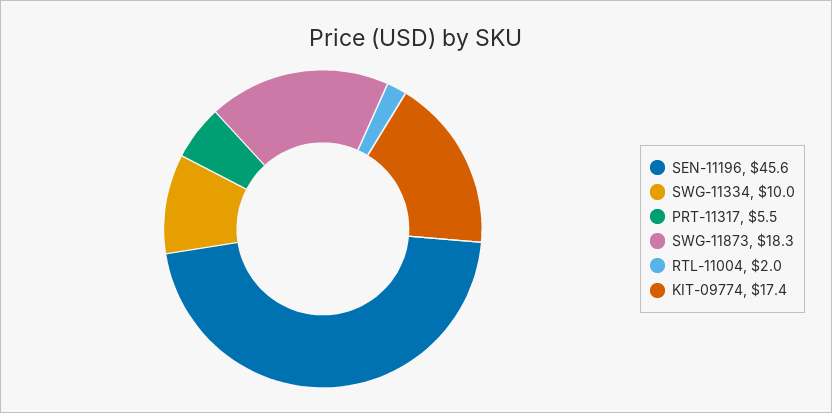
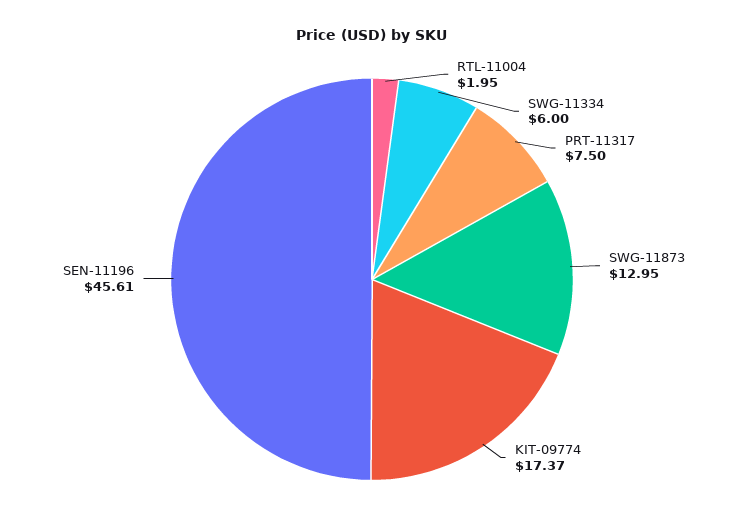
  {
    "SEN-11196": 45.61,
-   "SWG-11334": 10,
+   "SWG-11334": 6,
-   "PRT-11317": 5.5,
+   "PRT-11317": 7.5,
-   "SWG-11873": 18.3,
+   "SWG-11873": 12.95,
    "RTL-11004": 1.95,
    "KIT-09774": 17.37
  }

